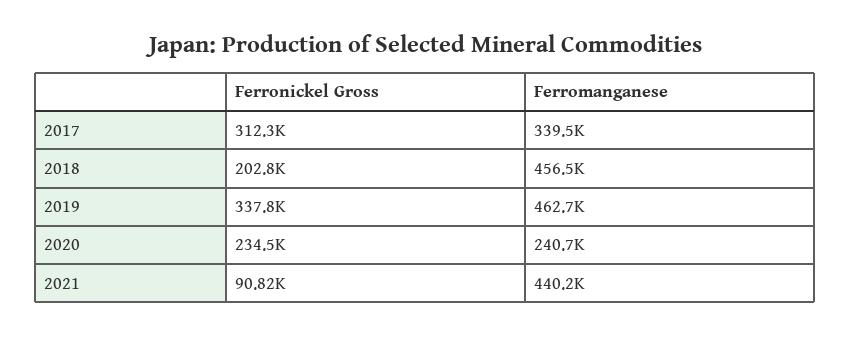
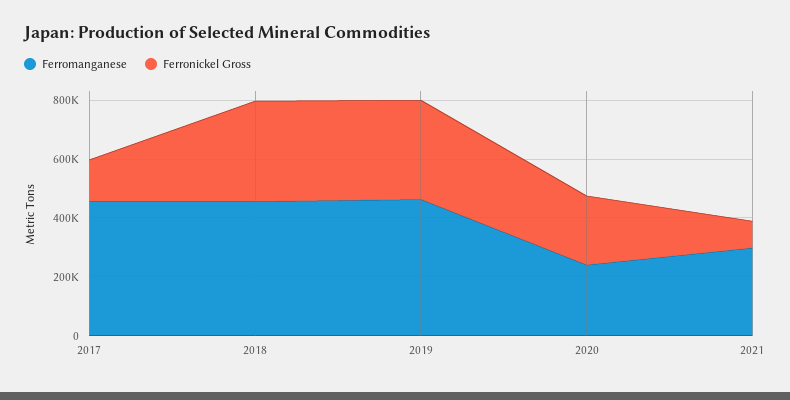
  {
    "Ferronickel Gross": {
-     "2017": 312300,
+     "2017": 150000,
-     "2018": 202800,
+     "2018": 350000,
      "2019": 337800,
      "2020": 234500,
      "2021": 90820
    },
    "Ferromanganese": {
-     "2017": 339500,
+     "2017": 450000,
      "2018": 456500,
      "2019": 462700,
      "2020": 240700,
-     "2021": 440200
+     "2021": 300000
    }
  }

